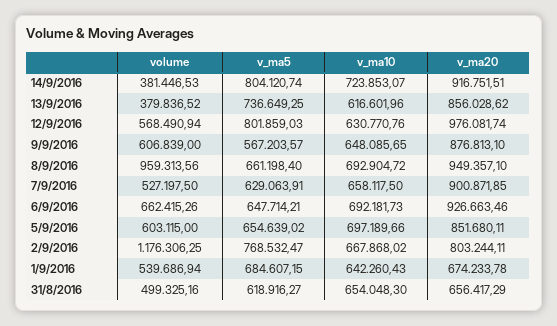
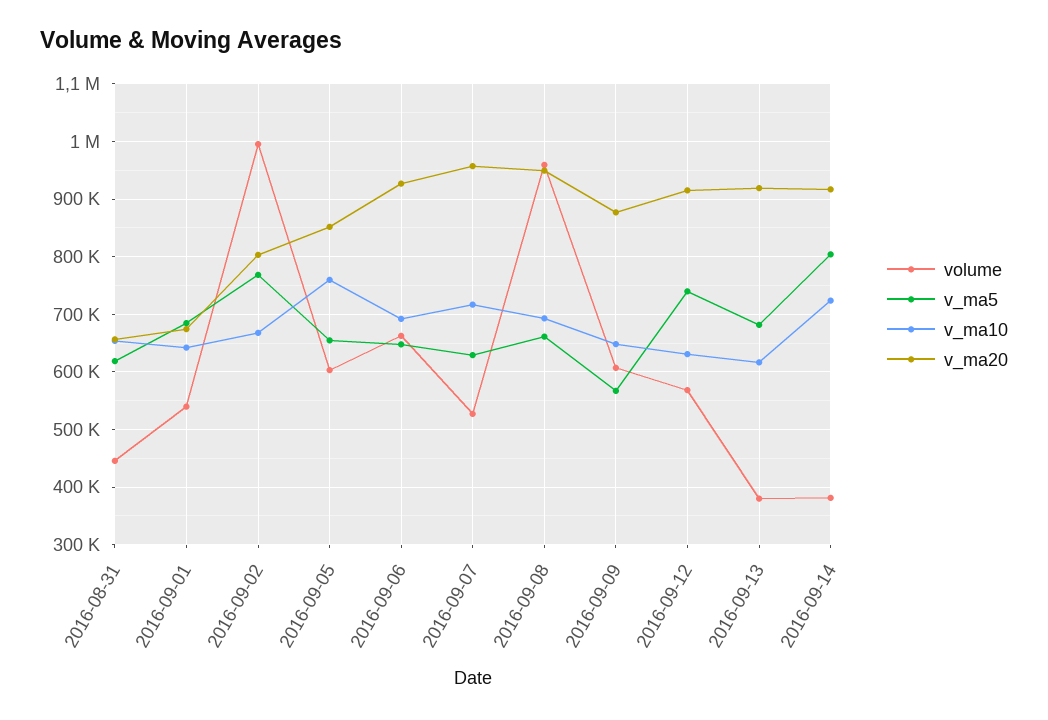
  {
    "volume": {
      "14/9/2016": 381446.53,
      "13/9/2016": 379836.52,
      "12/9/2016": 568490.94,
      "9/9/2016": 606839,
      "8/9/2016": 959313.56,
      "7/9/2016": 527197.5,
      "6/9/2016": 662415.26,
      "5/9/2016": 603115,
-     "2/9/2016": 1176306.25,
+     "2/9/2016": 1000000,
      "1/9/2016": 539686.94,
-     "31/8/2016": 499325.16
+     "31/8/2016": 440000
    },
    "v_ma5": {
      "14/9/2016": 804120.74,
-     "13/9/2016": 736649.25,
+     "13/9/2016": 680000,
-     "12/9/2016": 801859.03,
+     "12/9/2016": 740000,
      "9/9/2016": 567203.57,
      "8/9/2016": 661198.4,
      "7/9/2016": 629063.91,
      "6/9/2016": 647714.21,
      "5/9/2016": 654639.02,
      "2/9/2016": 768532.47,
      "1/9/2016": 684607.15,
      "31/8/2016": 618916.27
    },
    "v_ma10": {
      "14/9/2016": 723853.07,
      "13/9/2016": 616601.96,
      "12/9/2016": 630770.76,
      "9/9/2016": 648085.65,
      "8/9/2016": 692904.72,
-     "7/9/2016": 658117.5,
+     "7/9/2016": 720000,
      "6/9/2016": 692181.73,
-     "5/9/2016": 697189.66,
+     "5/9/2016": 760000,
      "2/9/2016": 667868.02,
      "1/9/2016": 642260.43,
      "31/8/2016": 654048.3
    },
    "v_ma20": {
      "14/9/2016": 916751.51,
-     "13/9/2016": 856028.62,
+     "13/9/2016": 920000,
-     "12/9/2016": 976081.74,
+     "12/9/2016": 920000,
      "9/9/2016": 876813.1,
      "8/9/2016": 949357.1,
-     "7/9/2016": 900871.85,
+     "7/9/2016": 960000,
      "6/9/2016": 926663.46,
      "5/9/2016": 851680.11,
      "2/9/2016": 803244.11,
      "1/9/2016": 674233.78,
      "31/8/2016": 656417.29
    }
  }

